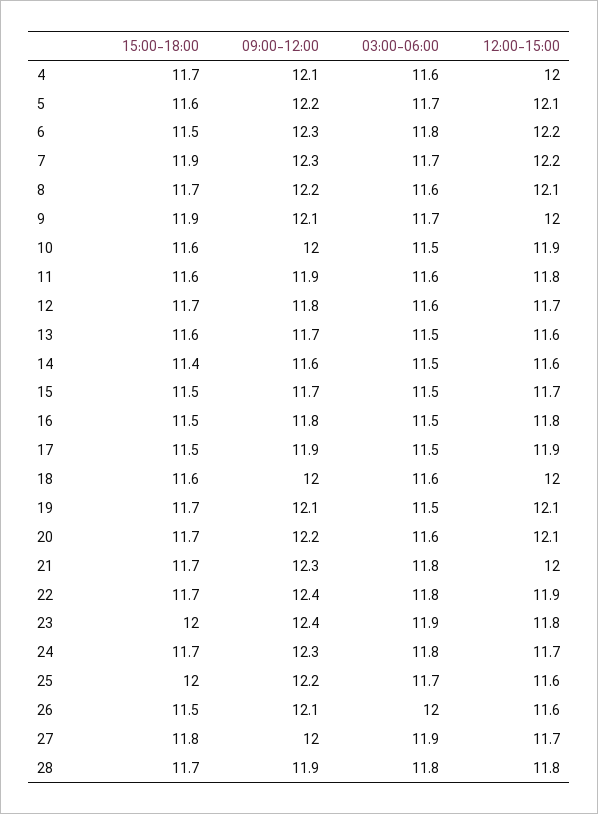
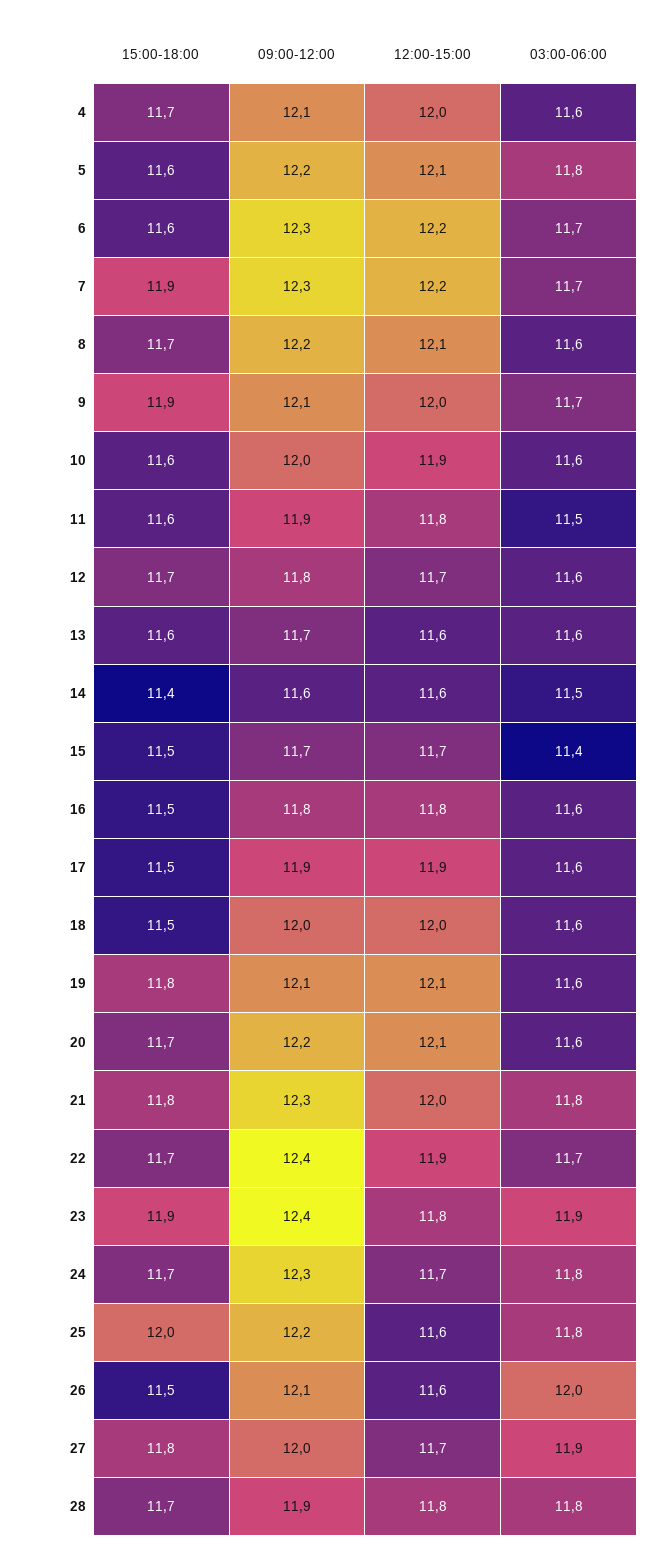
  {
    "15:00-18:00": {
      "4": 11.7,
      "5": 11.6,
-     "6": 11.5,
+     "6": 11.6,
      "7": 11.9,
      "8": 11.7,
      "9": 11.9,
      "10": 11.6,
      "11": 11.6,
      "12": 11.7,
      "13": 11.6,
      "14": 11.4,
      "15": 11.5,
      "16": 11.5,
      "17": 11.5,
-     "18": 11.6,
+     "18": 11.5,
-     "19": 11.7,
+     "19": 11.8,
      "20": 11.7,
-     "21": 11.7,
+     "21": 11.8,
      "22": 11.7,
-     "23": 12,
+     "23": 11.9,
      "24": 11.7,
      "25": 12,
      "26": 11.5,
      "27": 11.8,
      "28": 11.7
    },
    "09:00-12:00": {
      "4": 12.1,
      "5": 12.2,
      "6": 12.3,
      "7": 12.3,
      "8": 12.2,
      "9": 12.1,
      "10": 12,
      "11": 11.9,
      "12": 11.8,
      "13": 11.7,
      "14": 11.6,
      "15": 11.7,
      "16": 11.8,
      "17": 11.9,
      "18": 12,
      "19": 12.1,
      "20": 12.2,
      "21": 12.3,
      "22": 12.4,
      "23": 12.4,
      "24": 12.3,
      "25": 12.2,
      "26": 12.1,
      "27": 12,
      "28": 11.9
    },
    "03:00-06:00": {
      "4": 11.6,
-     "5": 11.7,
+     "5": 11.8,
-     "6": 11.8,
+     "6": 11.7,
      "7": 11.7,
      "8": 11.6,
      "9": 11.7,
-     "10": 11.5,
+     "10": 11.6,
-     "11": 11.6,
+     "11": 11.5,
      "12": 11.6,
-     "13": 11.5,
+     "13": 11.6,
      "14": 11.5,
-     "15": 11.5,
+     "15": 11.4,
-     "16": 11.5,
+     "16": 11.6,
-     "17": 11.5,
+     "17": 11.6,
      "18": 11.6,
-     "19": 11.5,
+     "19": 11.6,
      "20": 11.6,
      "21": 11.8,
-     "22": 11.8,
+     "22": 11.7,
      "23": 11.9,
      "24": 11.8,
-     "25": 11.7,
+     "25": 11.8,
      "26": 12,
      "27": 11.9,
      "28": 11.8
    },
    "12:00-15:00": {
      "4": 12,
      "5": 12.1,
      "6": 12.2,
      "7": 12.2,
      "8": 12.1,
      "9": 12,
      "10": 11.9,
      "11": 11.8,
      "12": 11.7,
      "13": 11.6,
      "14": 11.6,
      "15": 11.7,
      "16": 11.8,
      "17": 11.9,
      "18": 12,
      "19": 12.1,
      "20": 12.1,
      "21": 12,
      "22": 11.9,
      "23": 11.8,
      "24": 11.7,
      "25": 11.6,
      "26": 11.6,
      "27": 11.7,
      "28": 11.8
    }
  }

